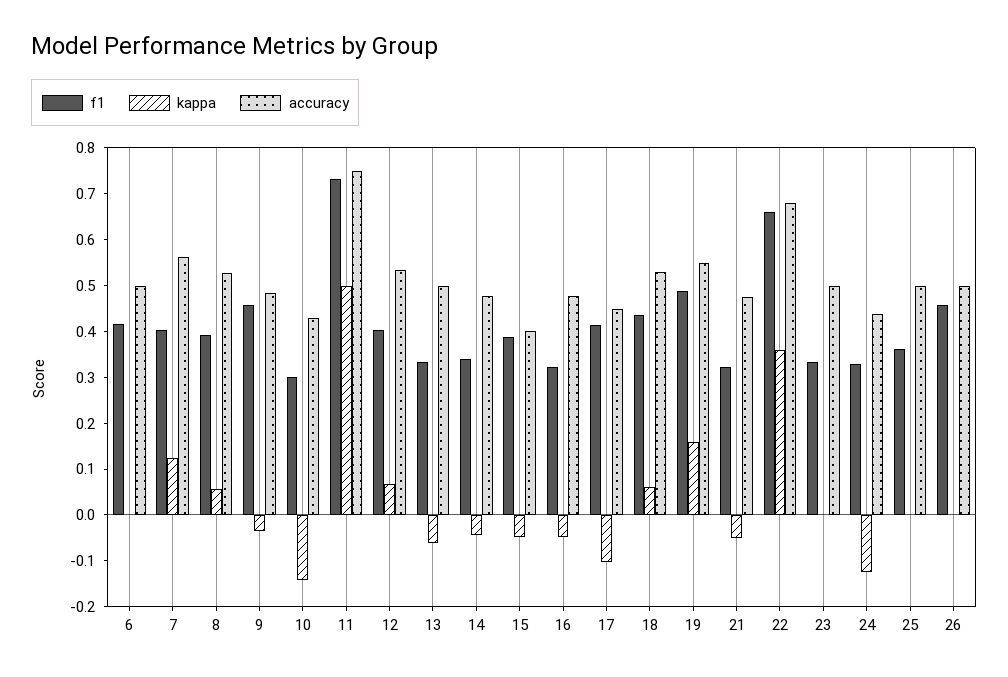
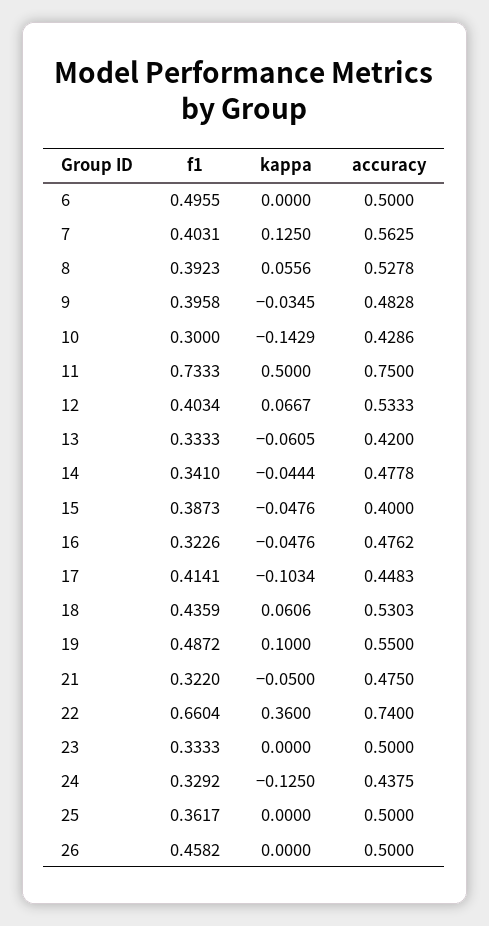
  {
    "f1": {
-     "6": 0.42,
+     "6": 0.4955,
      "7": 0.4031,
      "8": 0.3923,
-     "9": 0.46,
+     "9": 0.3958,
      "10": 0.3,
      "11": 0.7333,
      "12": 0.4034,
      "13": 0.3333,
      "14": 0.341,
      "15": 0.3873,
      "16": 0.3226,
      "17": 0.4141,
      "18": 0.4359,
      "19": 0.4872,
      "21": 0.322,
      "22": 0.6604,
      "23": 0.3333,
      "24": 0.3292,
      "25": 0.3617,
      "26": 0.4582
    },
    "kappa": {
      "6": 0,
      "7": 0.125,
      "8": 0.0556,
      "9": -0.0345,
      "10": -0.1429,
      "11": 0.5,
      "12": 0.0667,
      "13": -0.0605,
      "14": -0.0444,
      "15": -0.0476,
      "16": -0.0476,
      "17": -0.1034,
      "18": 0.0606,
-     "19": 0.16,
+     "19": 0.1,
      "21": -0.05,
      "22": 0.36,
      "23": 0,
      "24": -0.125,
      "25": 0,
      "26": 0
    },
    "accuracy": {
      "6": 0.5,
      "7": 0.5625,
      "8": 0.5278,
      "9": 0.4828,
      "10": 0.4286,
      "11": 0.75,
      "12": 0.5333,
-     "13": 0.5,
+     "13": 0.42,
      "14": 0.4778,
      "15": 0.4,
      "16": 0.4762,
      "17": 0.4483,
      "18": 0.5303,
      "19": 0.55,
      "21": 0.475,
-     "22": 0.68,
+     "22": 0.74,
      "23": 0.5,
      "24": 0.4375,
      "25": 0.5,
      "26": 0.5
    }
  }

